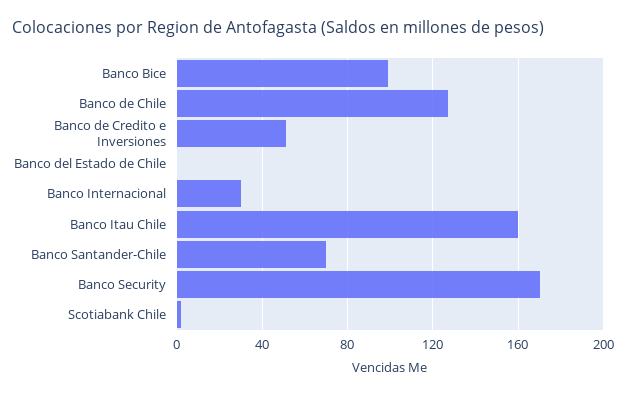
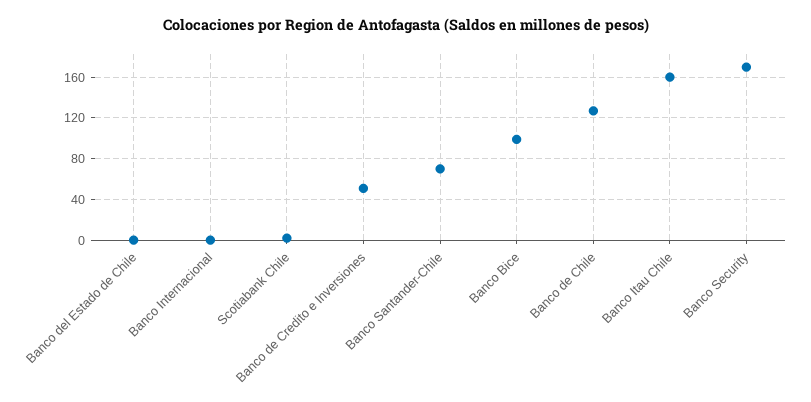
  {
    "Banco Bice": 100,
    "Banco de Chile": 125,
    "Banco de Credito e Inversiones": 50,
    "Banco del Estado de Chile": 0,
-   "Banco Internacional": 30,
+   "Banco Internacional": 0,
    "Banco Itau Chile": 160,
    "Banco Santander-Chile": 70,
    "Banco Security": 170,
    "Scotiabank Chile": 0
  }

